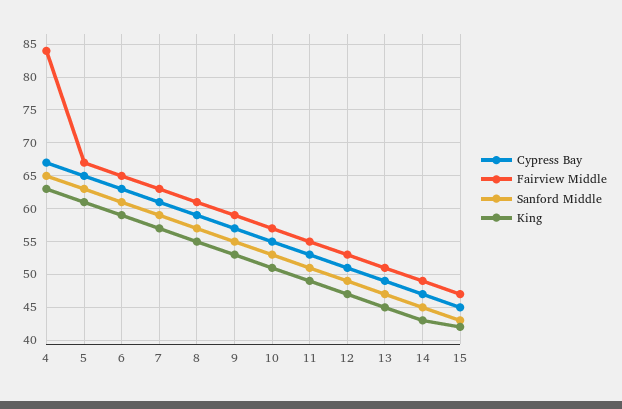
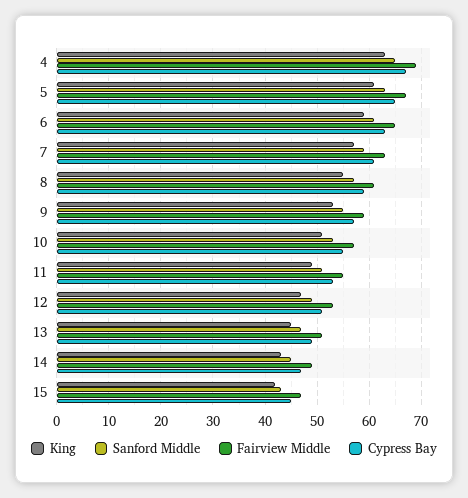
  {
    "Cypress Bay": {
      "4": 67,
      "5": 65,
      "6": 63,
      "7": 61,
      "8": 59,
      "9": 57,
      "10": 55,
      "11": 53,
      "12": 51,
      "13": 49,
      "14": 47,
      "15": 45
    },
    "Fairview Middle": {
-     "4": 84,
+     "4": 70,
      "5": 67,
      "6": 65,
      "7": 63,
      "8": 61,
      "9": 59,
      "10": 57,
      "11": 55,
      "12": 53,
      "13": 51,
      "14": 49,
      "15": 47
    },
    "Sanford Middle": {
      "4": 65,
      "5": 63,
      "6": 61,
      "7": 59,
      "8": 57,
      "9": 55,
      "10": 53,
      "11": 51,
      "12": 49,
      "13": 47,
      "14": 45,
      "15": 43
    },
    "King": {
      "4": 63,
      "5": 61,
      "6": 59,
      "7": 57,
      "8": 55,
      "9": 53,
      "10": 51,
      "11": 49,
      "12": 47,
      "13": 45,
      "14": 43,
      "15": 42
    }
  }

